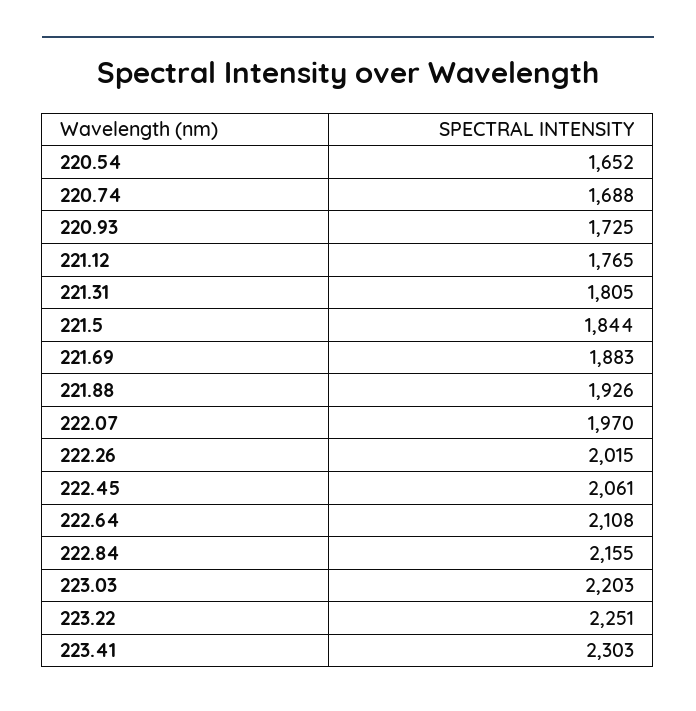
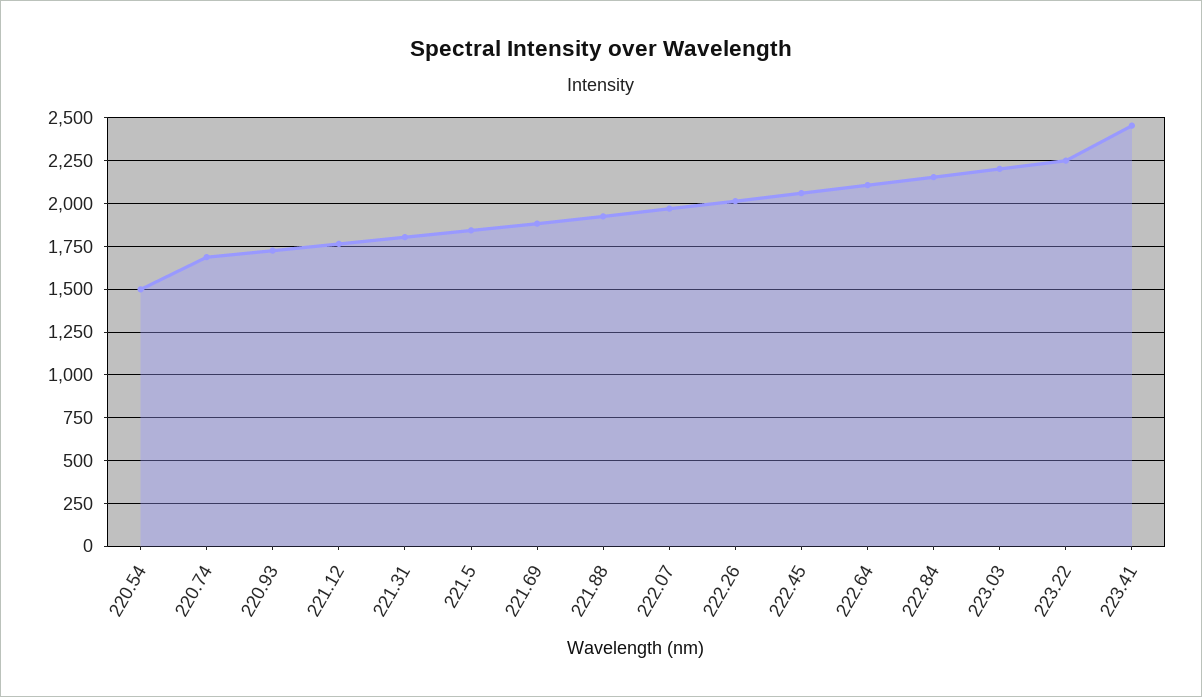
  {
-   "220.54": 1652,
+   "220.54": 1500,
    "220.74": 1688,
    "220.93": 1725,
    "221.12": 1765,
    "221.31": 1805,
    "221.5": 1844,
    "221.69": 1883,
    "221.88": 1926,
    "222.07": 1970,
    "222.26": 2015,
    "222.45": 2061,
    "222.64": 2108,
    "222.84": 2155,
    "223.03": 2203,
    "223.22": 2251,
-   "223.41": 2303
+   "223.41": 2450
  }

